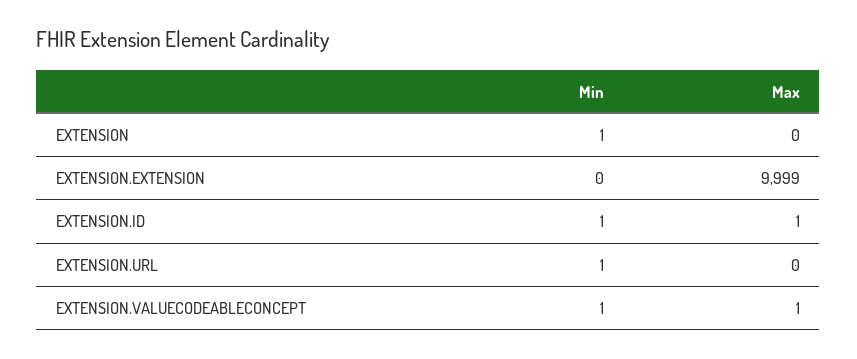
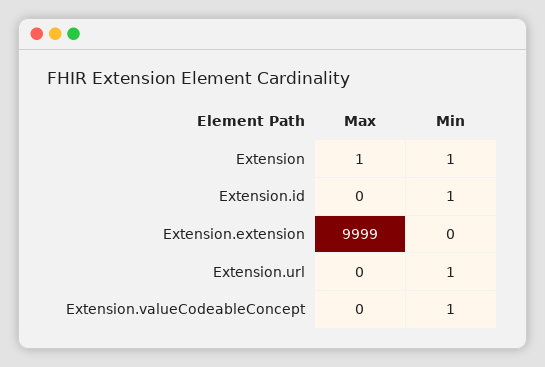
  {
    "Min": {
      "EXTENSION": 1,
      "EXTENSION.EXTENSION": 0,
      "EXTENSION.ID": 1,
      "EXTENSION.URL": 1,
      "EXTENSION.VALUECODEABLECONCEPT": 1
    },
    "Max": {
-     "EXTENSION": 0,
+     "EXTENSION": 1,
      "EXTENSION.EXTENSION": 9999,
-     "EXTENSION.ID": 1,
+     "EXTENSION.ID": 0,
      "EXTENSION.URL": 0,
-     "EXTENSION.VALUECODEABLECONCEPT": 1
+     "EXTENSION.VALUECODEABLECONCEPT": 0
    }
  }

